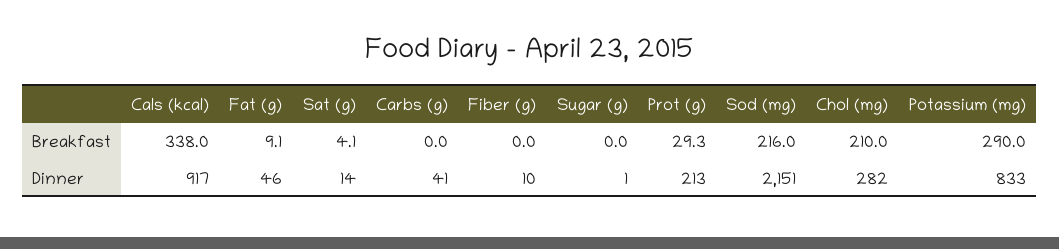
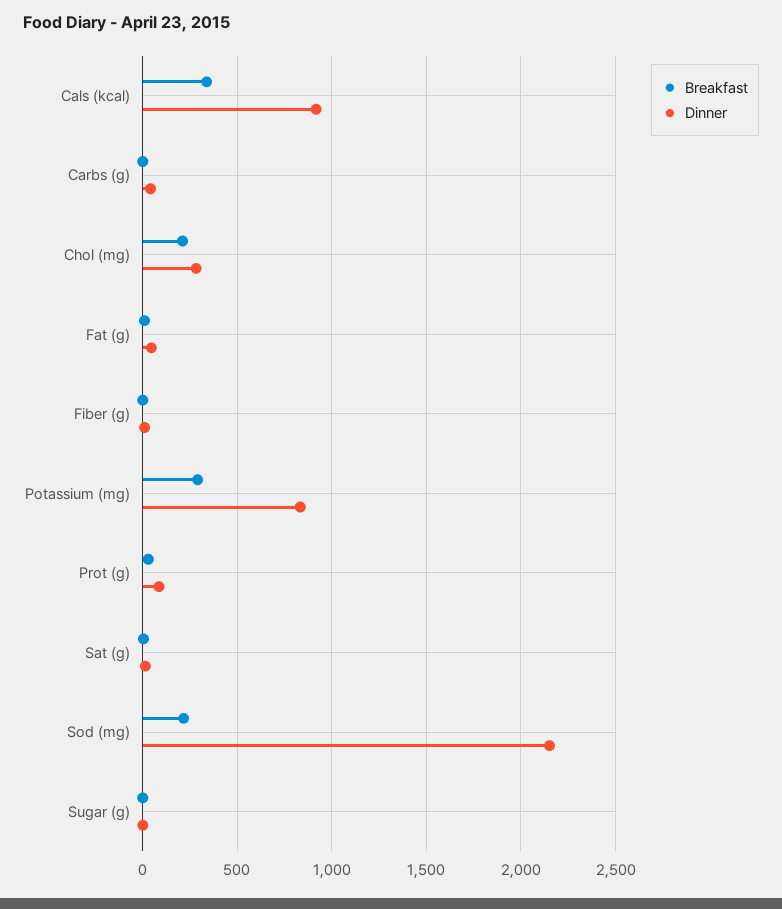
  {
    "Breakfast": {
      "Cals (kcal)": 338,
      "Fat (g)": 9.1,
      "Sat (g)": 4.1,
      "Carbs (g)": 0,
      "Fiber (g)": 0,
      "Sugar (g)": 0,
      "Prot (g)": 29.3,
      "Sod (mg)": 216,
      "Chol (mg)": 210,
      "Potassium (mg)": 290
    },
    "Dinner": {
      "Cals (kcal)": 917,
      "Fat (g)": 46,
      "Sat (g)": 14,
      "Carbs (g)": 41,
      "Fiber (g)": 10,
      "Sugar (g)": 1,
-     "Prot (g)": 213,
+     "Prot (g)": 100,
      "Sod (mg)": 2151,
      "Chol (mg)": 282,
      "Potassium (mg)": 833
    }
  }

